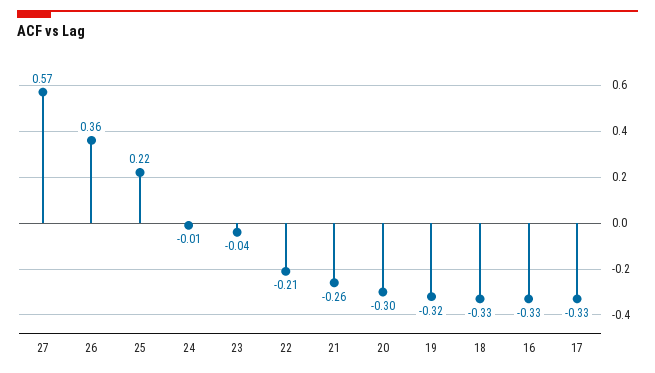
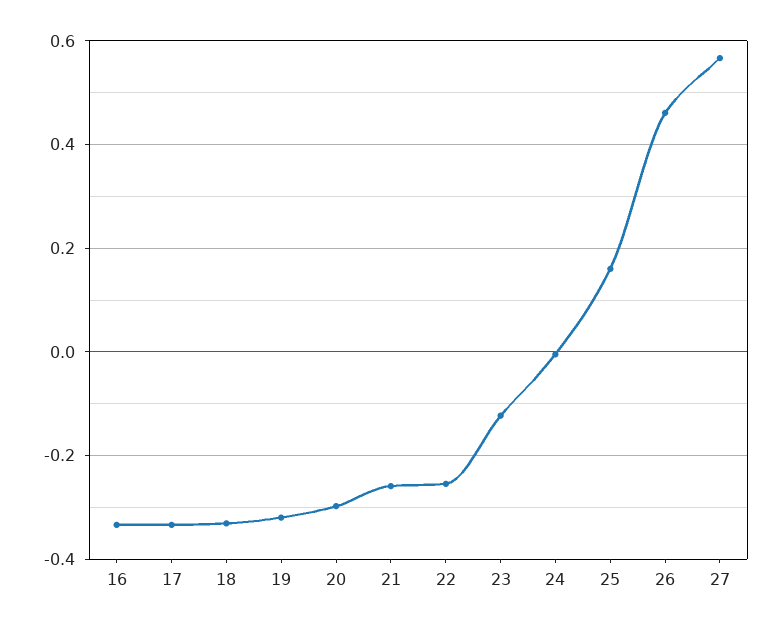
  {
    "27": 0.57,
-   "26": 0.36,
+   "26": 0.46,
-   "25": 0.22,
+   "25": 0.16,
    "24": -0.01,
-   "23": -0.04,
+   "23": -0.12,
-   "22": -0.21,
+   "22": -0.26,
    "21": -0.26,
    "20": -0.3,
    "19": -0.32,
    "18": -0.33,
    "16": -0.33,
    "17": -0.33
  }

